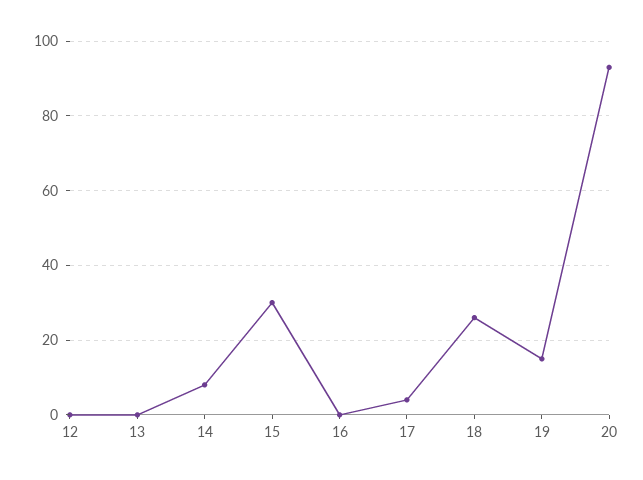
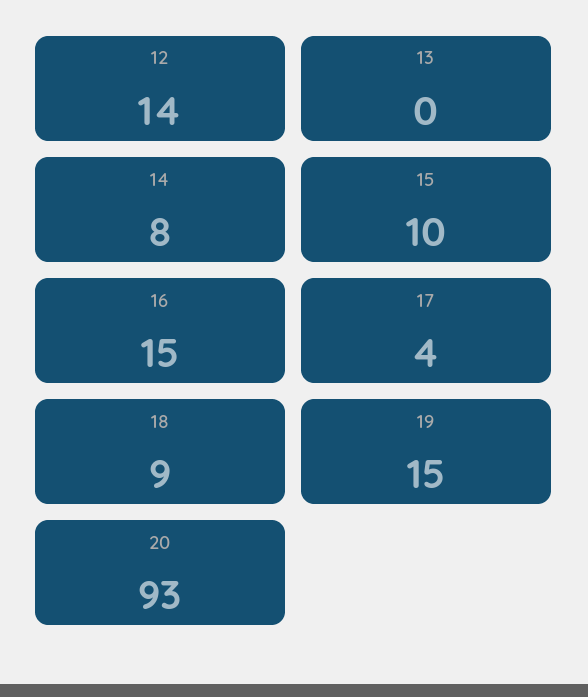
  {
-   "12": 0,
+   "12": 14,
    "13": 0,
    "14": 8,
-   "15": 30,
+   "15": 10,
-   "16": 0,
+   "16": 15,
    "17": 4,
-   "18": 25,
+   "18": 9,
    "19": 15,
    "20": 93
  }

